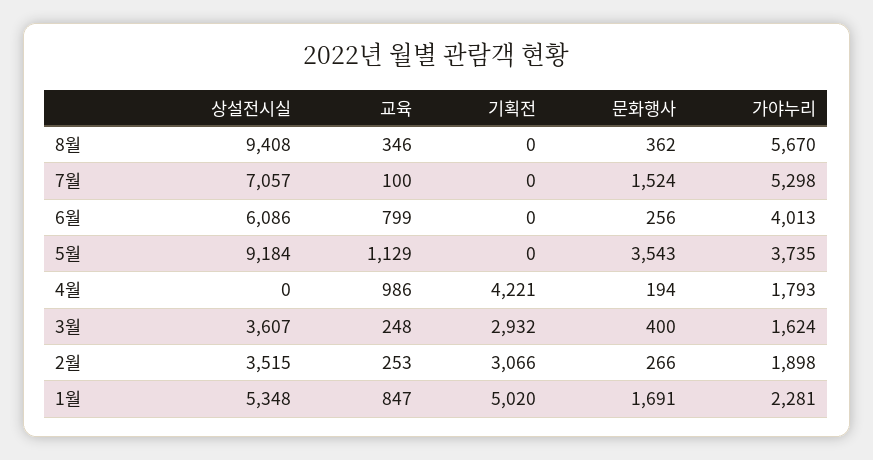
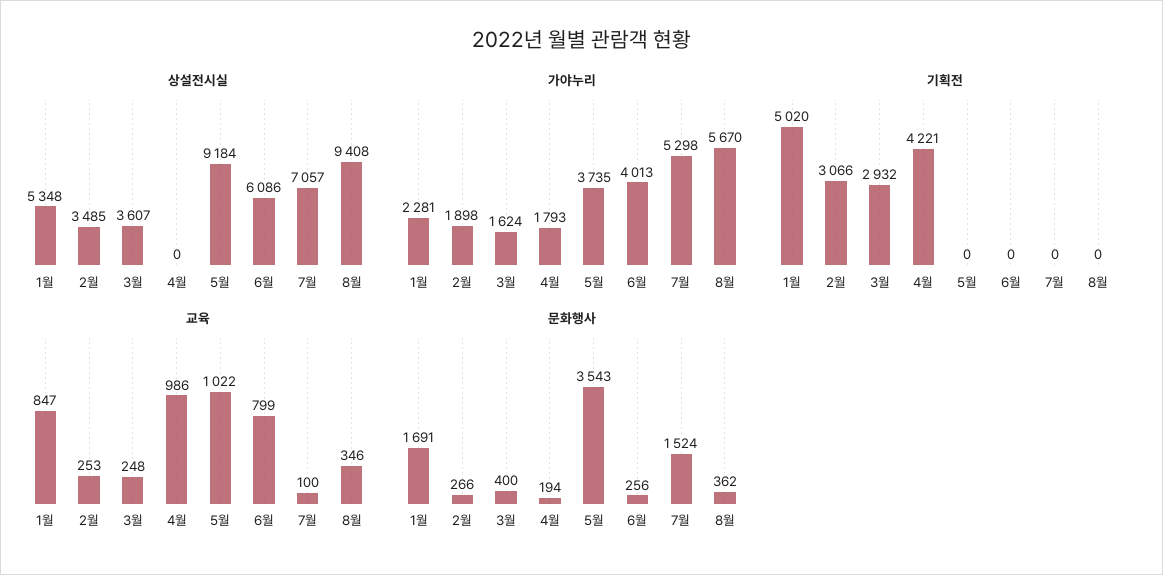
  {
    "상설전시실": {
      "8월": 9408,
      "7월": 7057,
      "6월": 6086,
      "5월": 9184,
      "4월": 0,
      "3월": 3607,
-     "2월": 3515,
+     "2월": 3485,
      "1월": 5348
    },
    "교육": {
      "8월": 346,
      "7월": 100,
      "6월": 799,
-     "5월": 1129,
+     "5월": 1022,
      "4월": 986,
      "3월": 248,
      "2월": 253,
      "1월": 847
    },
    "기획전": {
      "8월": 0,
      "7월": 0,
      "6월": 0,
      "5월": 0,
      "4월": 4221,
      "3월": 2932,
      "2월": 3066,
      "1월": 5020
    },
    "문화행사": {
      "8월": 362,
      "7월": 1524,
      "6월": 256,
      "5월": 3543,
      "4월": 194,
      "3월": 400,
      "2월": 266,
      "1월": 1691
    },
    "가야누리": {
      "8월": 5670,
      "7월": 5298,
      "6월": 4013,
      "5월": 3735,
      "4월": 1793,
      "3월": 1624,
      "2월": 1898,
      "1월": 2281
    }
  }

